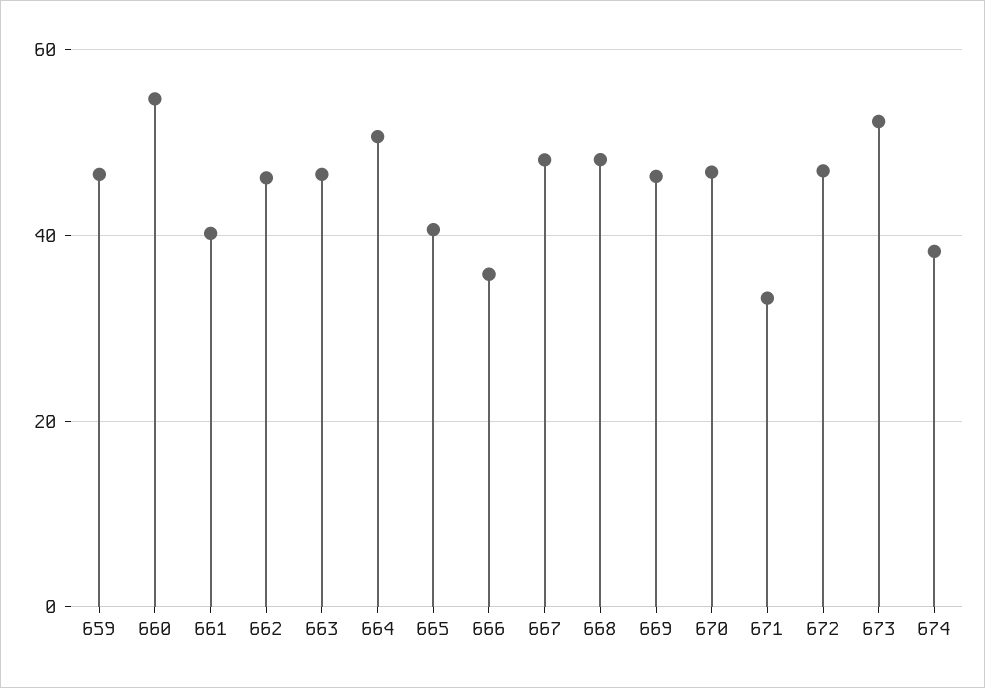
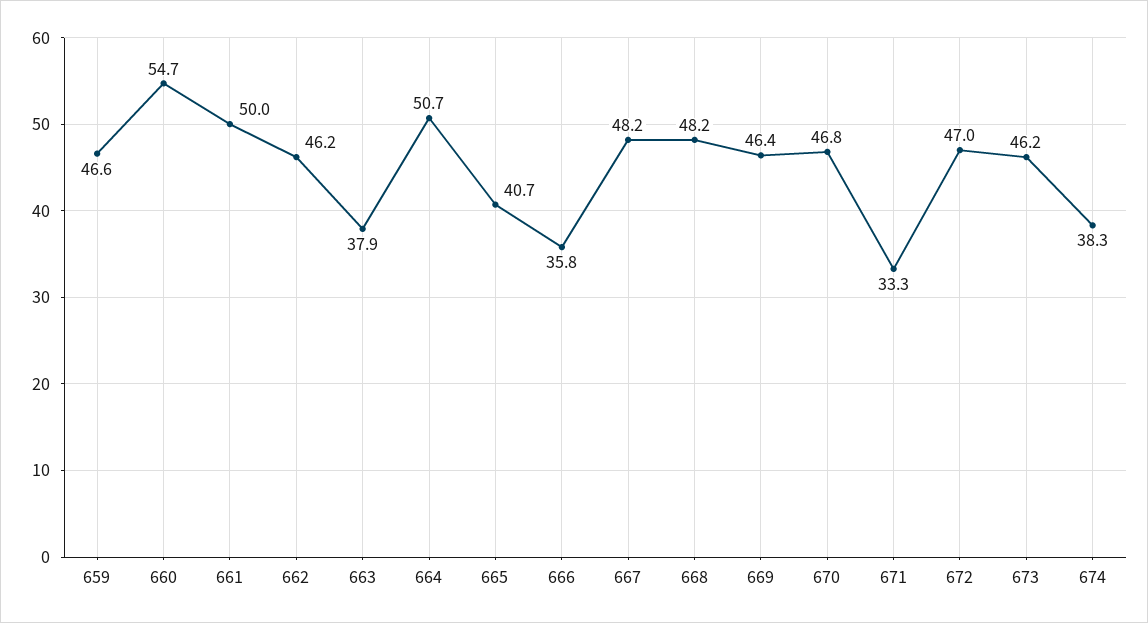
  {
    "659": 46.6,
    "660": 54.7,
-   "661": 40,
+   "661": 50,
    "662": 46.2,
-   "663": 46,
+   "663": 37.9,
    "664": 50.7,
    "665": 40.7,
    "666": 35.8,
    "667": 48.2,
    "668": 48.2,
    "669": 46.4,
    "670": 46.8,
    "671": 33.3,
    "672": 47,
-   "673": 52,
+   "673": 46.2,
    "674": 38.3
  }

